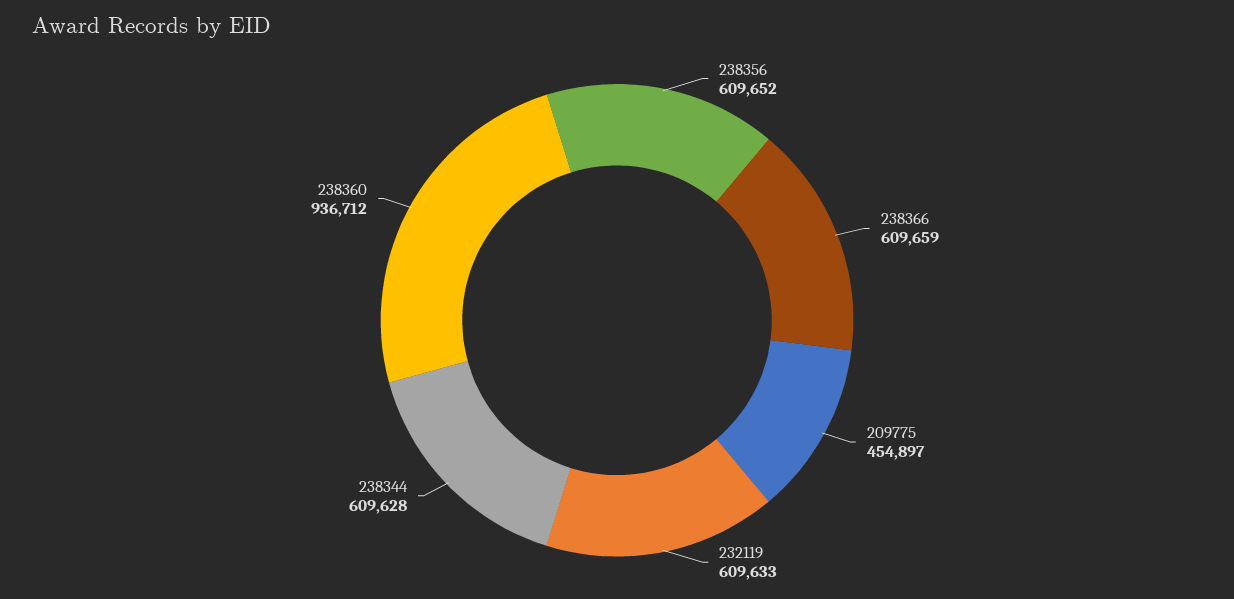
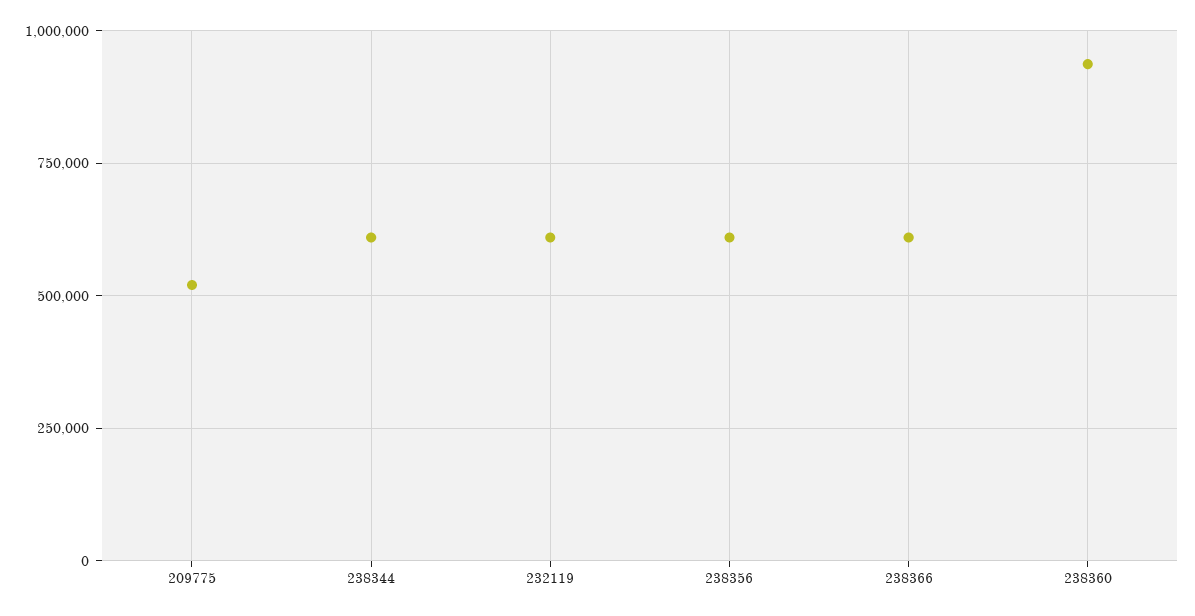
  {
    "238356": 609652,
    "238366": 609659,
-   "209775": 454897,
+   "209775": 525000,
    "232119": 609633,
    "238344": 609628,
    "238360": 936712
  }

